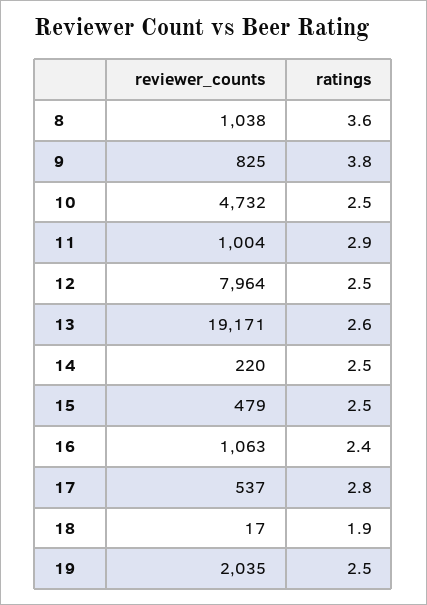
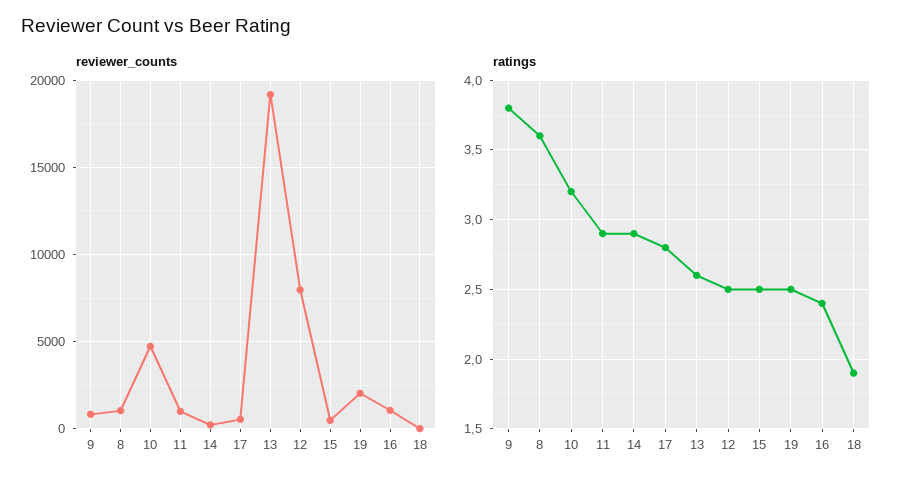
  {
    "reviewer_counts": {
      "8": 1038,
      "9": 825,
      "10": 4732,
      "11": 1004,
      "12": 7964,
      "13": 19171,
      "14": 220,
      "15": 479,
      "16": 1063,
      "17": 537,
      "18": 17,
      "19": 2035
    },
    "ratings": {
      "8": 3.6,
      "9": 3.8,
-     "10": 2.5,
+     "10": 3.2,
      "11": 2.9,
      "12": 2.5,
      "13": 2.6,
-     "14": 2.5,
+     "14": 2.9,
      "15": 2.5,
      "16": 2.4,
      "17": 2.8,
      "18": 1.9,
      "19": 2.5
    }
  }

